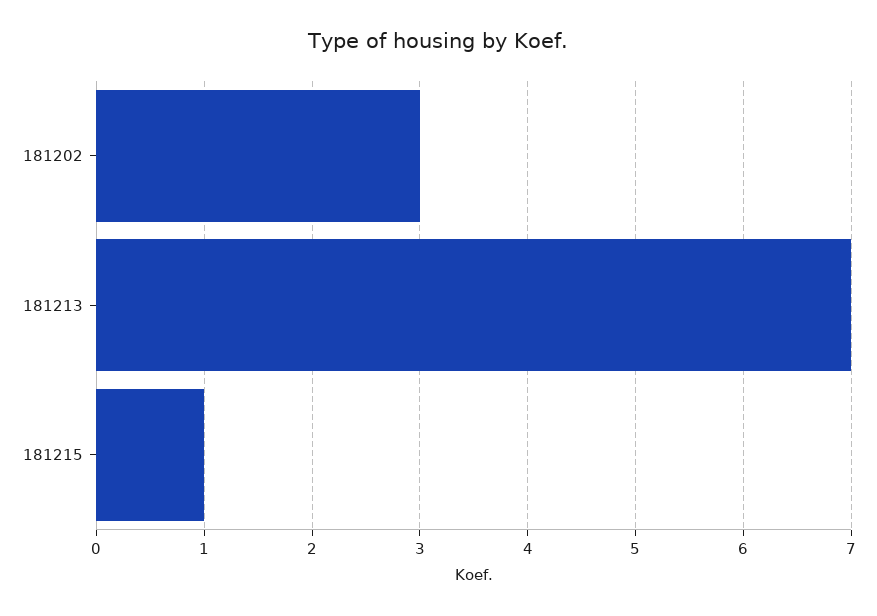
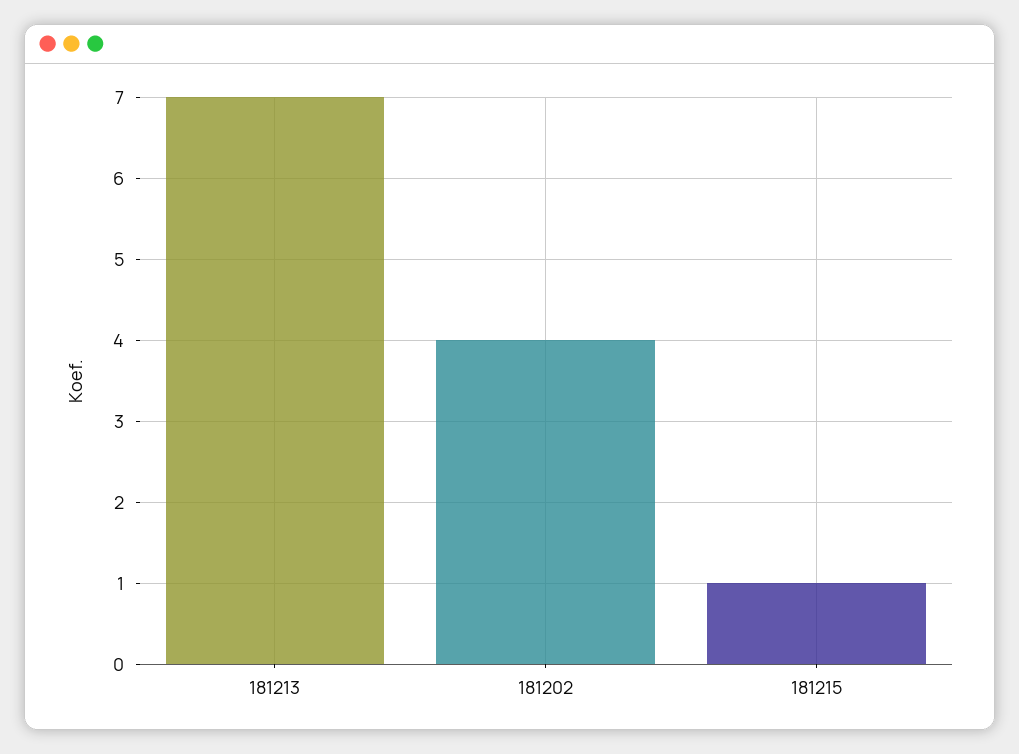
  {
-   "181202": 3,
+   "181202": 4,
    "181213": 7,
    "181215": 1
  }

